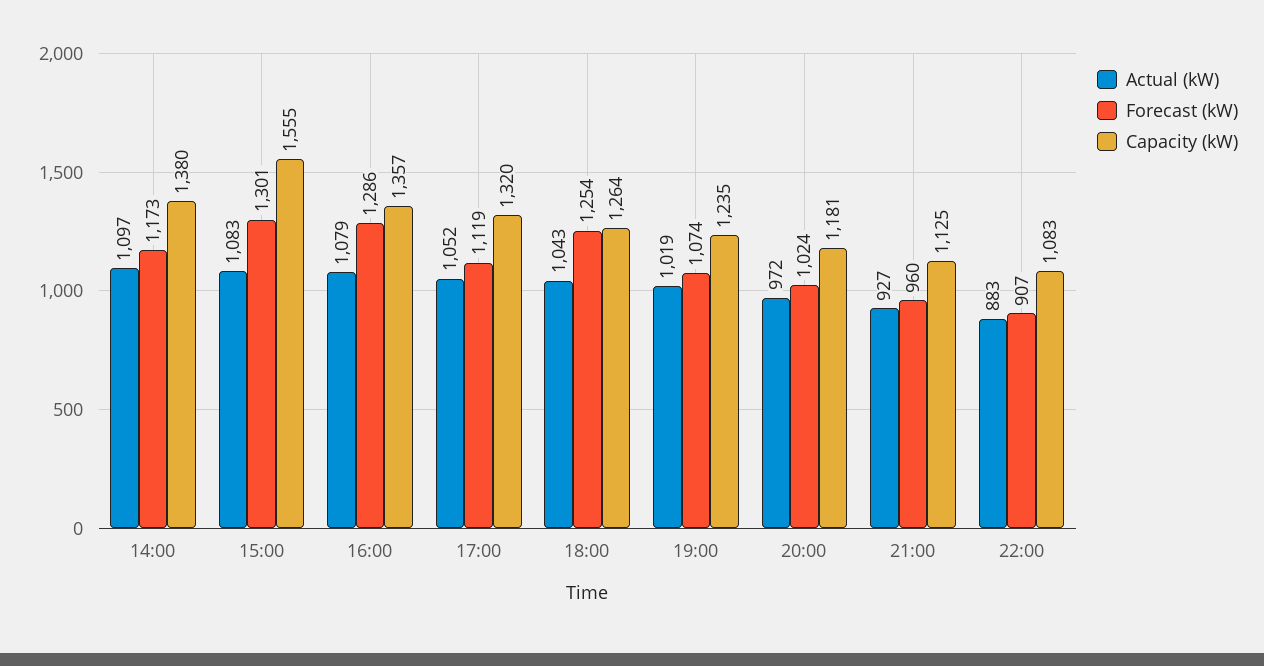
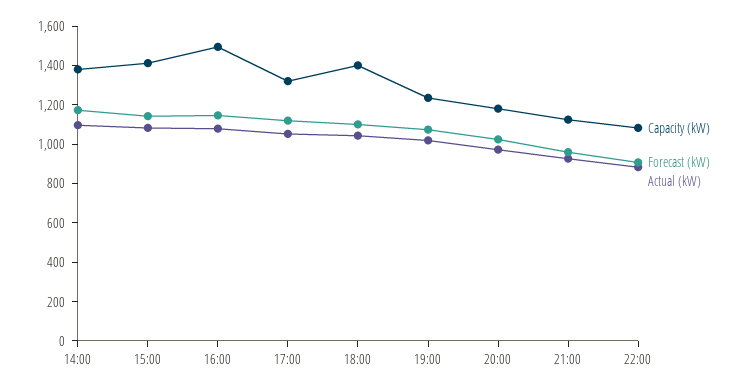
  {
    "Actual (kW)": {
      "14:00": 1097,
      "15:00": 1083,
      "16:00": 1079,
      "17:00": 1052,
      "18:00": 1043,
      "19:00": 1019,
      "20:00": 972,
      "21:00": 927,
      "22:00": 883
    },
    "Forecast (kW)": {
      "14:00": 1173,
-     "15:00": 1301,
+     "15:00": 1150,
-     "16:00": 1286,
+     "16:00": 1150,
      "17:00": 1119,
-     "18:00": 1254,
+     "18:00": 1100,
      "19:00": 1074,
      "20:00": 1024,
      "21:00": 960,
      "22:00": 907
    },
    "Capacity (kW)": {
      "14:00": 1380,
-     "15:00": 1555,
+     "15:00": 1400,
-     "16:00": 1357,
+     "16:00": 1500,
      "17:00": 1320,
-     "18:00": 1264,
+     "18:00": 1400,
      "19:00": 1235,
      "20:00": 1181,
      "21:00": 1125,
      "22:00": 1083
    }
  }

